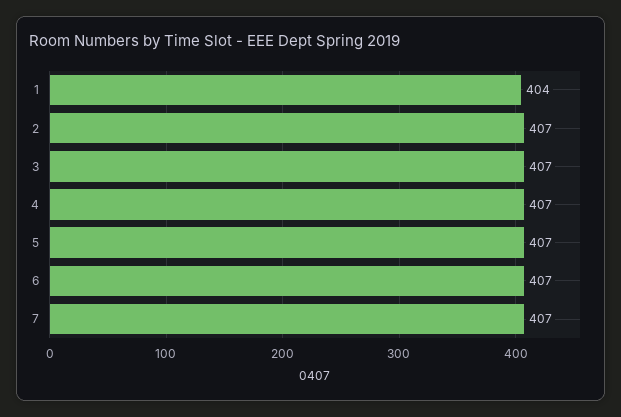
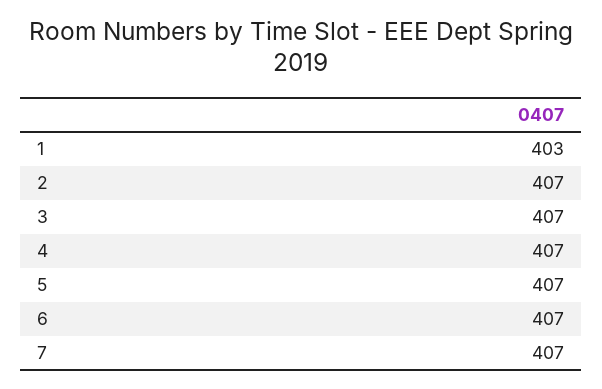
  {
-   "1": 404,
+   "1": 403,
    "2": 407,
    "3": 407,
    "4": 407,
    "5": 407,
    "6": 407,
    "7": 407
  }

